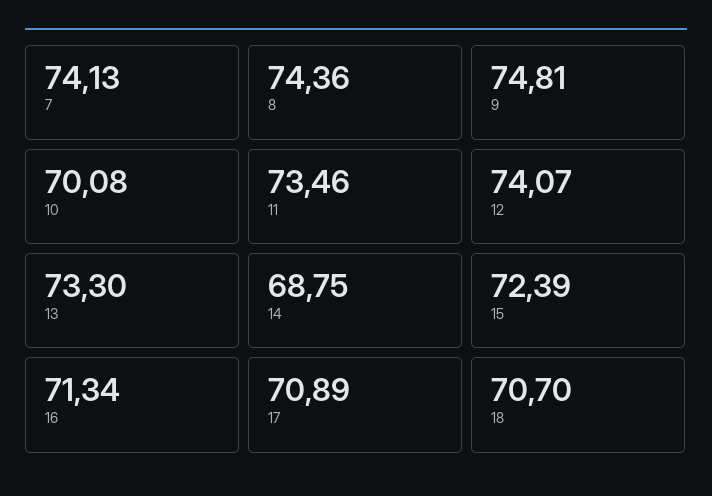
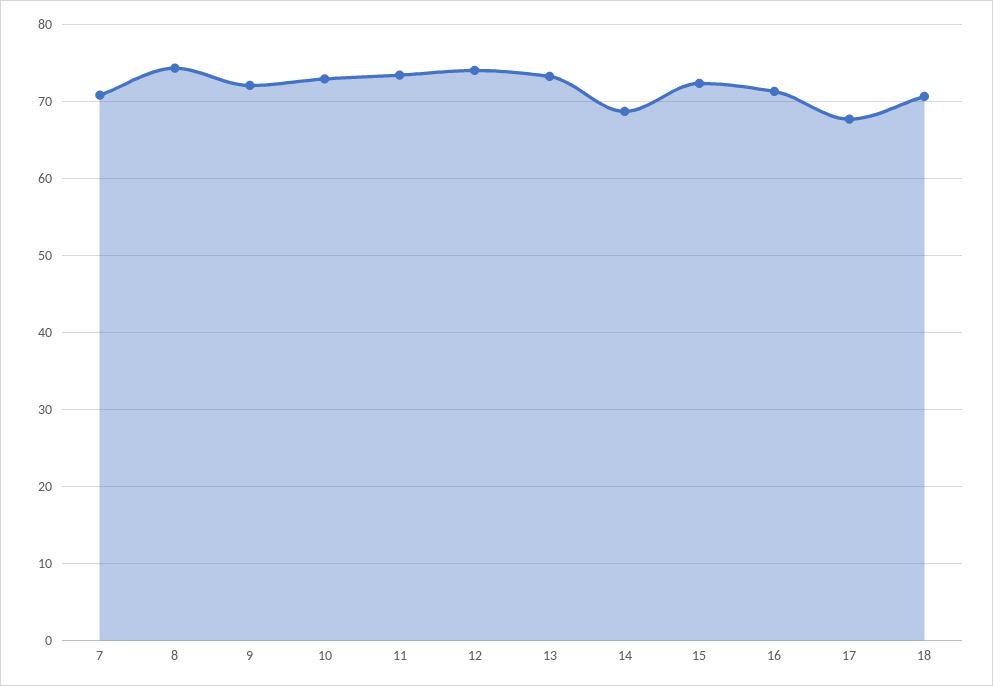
  {
-   "7": 74.13,
+   "7": 71,
    "8": 74.36,
-   "9": 74.81,
+   "9": 72,
-   "10": 70.08,
+   "10": 73,
    "11": 73.46,
    "12": 74.07,
    "13": 73.3,
    "14": 68.75,
    "15": 72.39,
    "16": 71.34,
-   "17": 70.89,
+   "17": 68,
    "18": 70.7
  }

